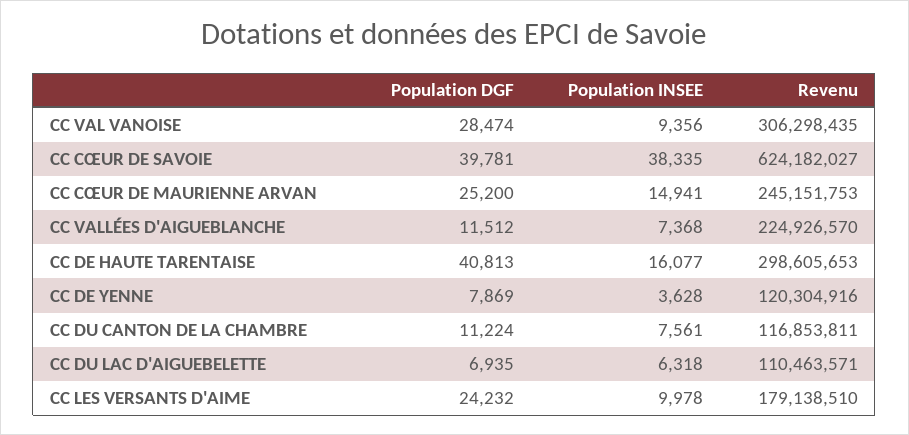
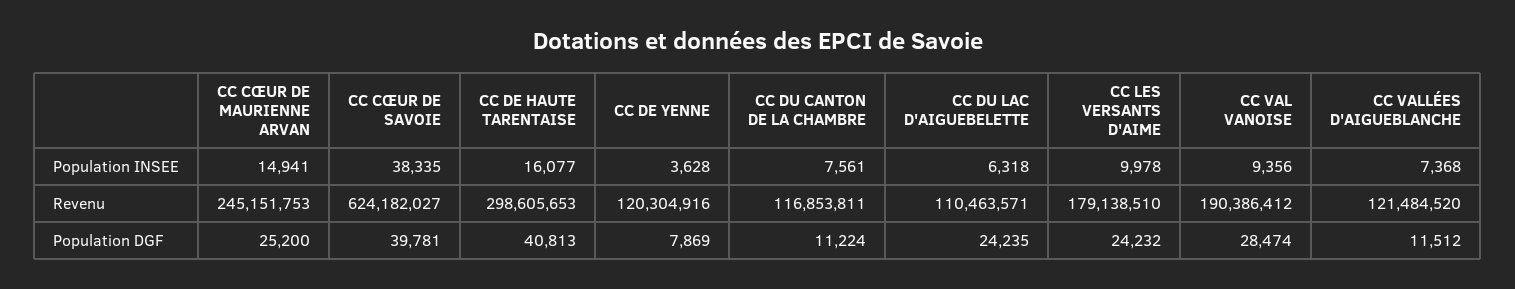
  {
    "Population DGF": {
      "CC VAL VANOISE": 28474,
      "CC CŒUR DE SAVOIE": 39781,
      "CC CŒUR DE MAURIENNE ARVAN": 25200,
      "CC VALLÉES D'AIGUEBLANCHE": 11512,
      "CC DE HAUTE TARENTAISE": 40813,
      "CC DE YENNE": 7869,
      "CC DU CANTON DE LA CHAMBRE": 11224,
-     "CC DU LAC D'AIGUEBELETTE": 6935,
+     "CC DU LAC D'AIGUEBELETTE": 24235,
      "CC LES VERSANTS D'AIME": 24232
    },
    "Population INSEE": {
      "CC VAL VANOISE": 9356,
      "CC CŒUR DE SAVOIE": 38335,
      "CC CŒUR DE MAURIENNE ARVAN": 14941,
      "CC VALLÉES D'AIGUEBLANCHE": 7368,
      "CC DE HAUTE TARENTAISE": 16077,
      "CC DE YENNE": 3628,
      "CC DU CANTON DE LA CHAMBRE": 7561,
      "CC DU LAC D'AIGUEBELETTE": 6318,
      "CC LES VERSANTS D'AIME": 9978
    },
    "Revenu": {
-     "CC VAL VANOISE": 306298435,
+     "CC VAL VANOISE": 190386412,
      "CC CŒUR DE SAVOIE": 624182027,
      "CC CŒUR DE MAURIENNE ARVAN": 245151753,
-     "CC VALLÉES D'AIGUEBLANCHE": 224926570,
+     "CC VALLÉES D'AIGUEBLANCHE": 121484520,
      "CC DE HAUTE TARENTAISE": 298605653,
      "CC DE YENNE": 120304916,
      "CC DU CANTON DE LA CHAMBRE": 116853811,
      "CC DU LAC D'AIGUEBELETTE": 110463571,
      "CC LES VERSANTS D'AIME": 179138510
    }
  }

